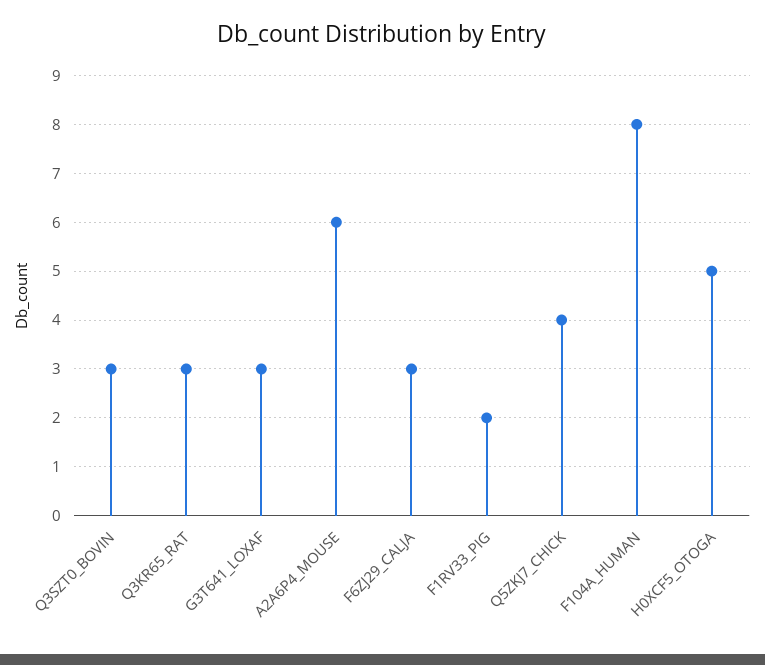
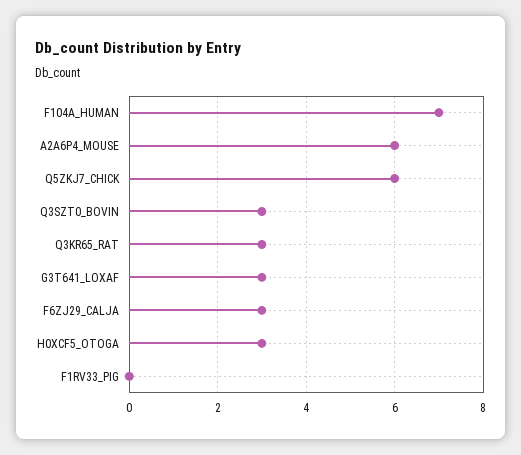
  {
    "Q3SZT0_BOVIN": 3,
    "Q3KR65_RAT": 3,
    "G3T641_LOXAF": 3,
    "A2A6P4_MOUSE": 6,
    "F6ZJ29_CALJA": 3,
-   "F1RV33_PIG": 2,
+   "F1RV33_PIG": 0,
-   "Q5ZKJ7_CHICK": 4,
+   "Q5ZKJ7_CHICK": 6,
-   "F104A_HUMAN": 8,
+   "F104A_HUMAN": 7,
-   "H0XCF5_OTOGA": 5
+   "H0XCF5_OTOGA": 3
  }

